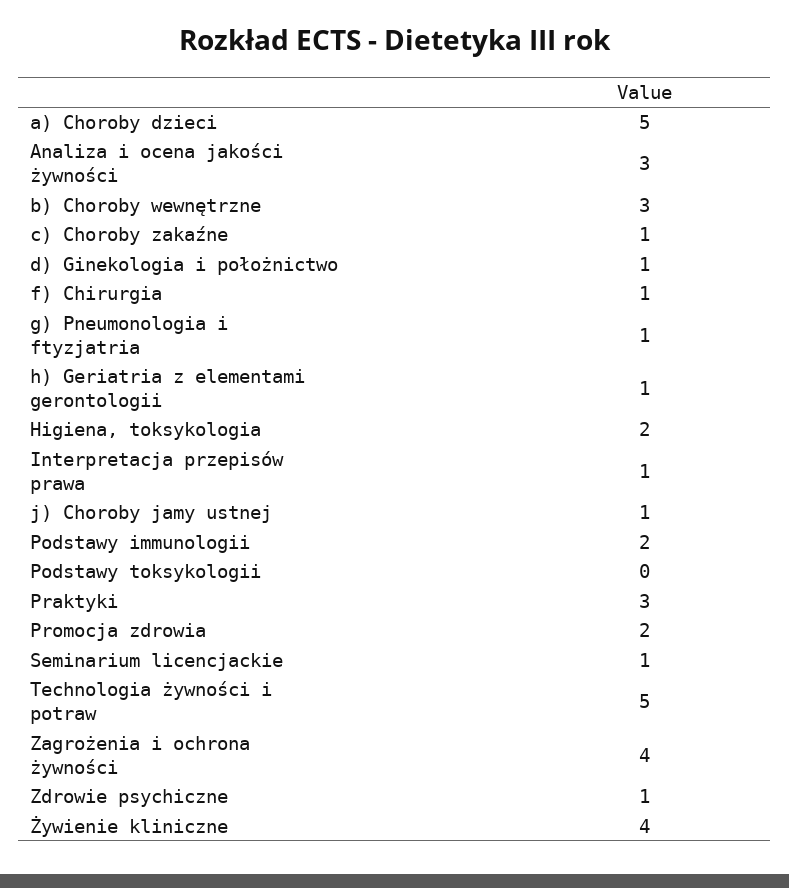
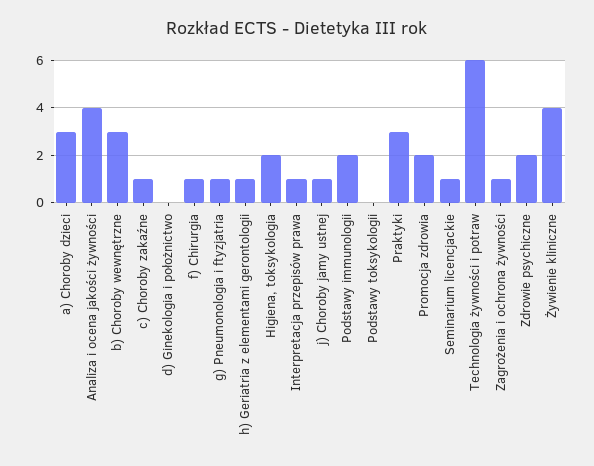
  {
-   "a) Choroby dzieci": 5,
+   "a) Choroby dzieci": 3,
-   "Analiza i ocena jakości żywności": 3,
+   "Analiza i ocena jakości żywności": 4,
    "b) Choroby wewnętrzne": 3,
    "c) Choroby zakaźne": 1,
-   "d) Ginekologia i położnictwo": 1,
+   "d) Ginekologia i położnictwo": 0,
    "f) Chirurgia": 1,
    "g) Pneumonologia i ftyzjatria": 1,
    "h) Geriatria z elementami gerontologii": 1,
    "Higiena, toksykologia": 2,
    "Interpretacja przepisów prawa": 1,
    "j) Choroby jamy ustnej": 1,
    "Podstawy immunologii": 2,
    "Podstawy toksykologii": 0,
    "Praktyki": 3,
    "Promocja zdrowia": 2,
    "Seminarium licencjackie": 1,
-   "Technologia żywności i potraw": 5,
+   "Technologia żywności i potraw": 6,
-   "Zagrożenia i ochrona żywności": 4,
+   "Zagrożenia i ochrona żywności": 1,
-   "Zdrowie psychiczne": 1,
+   "Zdrowie psychiczne": 2,
    "Żywienie kliniczne": 4
  }

